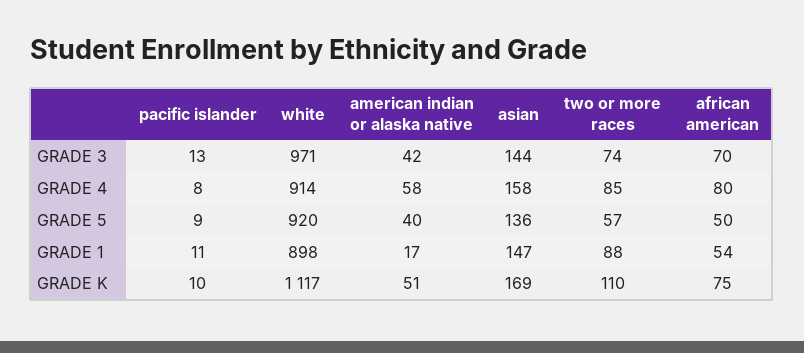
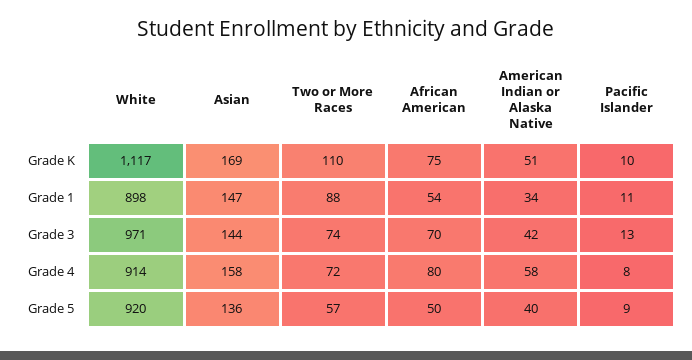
  {
    "pacific islander": {
      "GRADE 3": 13,
      "GRADE 4": 8,
      "GRADE 5": 9,
      "GRADE 1": 11,
      "GRADE K": 10
    },
    "white": {
      "GRADE 3": 971,
      "GRADE 4": 914,
      "GRADE 5": 920,
      "GRADE 1": 898,
      "GRADE K": 1117
    },
    "american indian or alaska native": {
      "GRADE 3": 42,
      "GRADE 4": 58,
      "GRADE 5": 40,
-     "GRADE 1": 17,
+     "GRADE 1": 34,
      "GRADE K": 51
    },
    "asian": {
      "GRADE 3": 144,
      "GRADE 4": 158,
      "GRADE 5": 136,
      "GRADE 1": 147,
      "GRADE K": 169
    },
    "two or more races": {
      "GRADE 3": 74,
-     "GRADE 4": 85,
+     "GRADE 4": 72,
      "GRADE 5": 57,
      "GRADE 1": 88,
      "GRADE K": 110
    },
    "african american": {
      "GRADE 3": 70,
      "GRADE 4": 80,
      "GRADE 5": 50,
      "GRADE 1": 54,
      "GRADE K": 75
    }
  }

